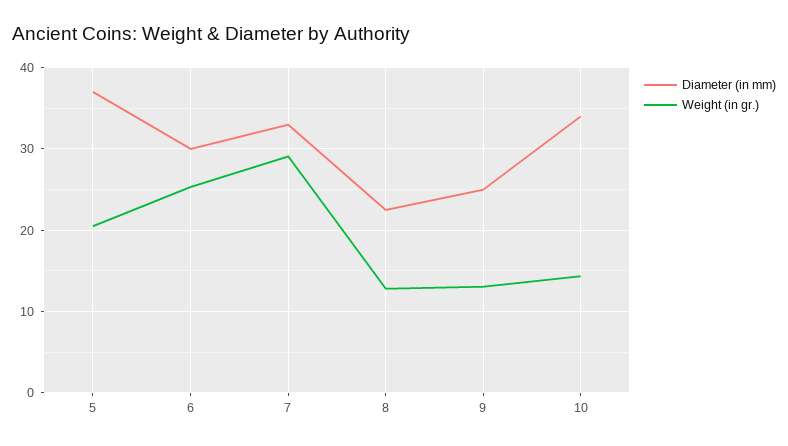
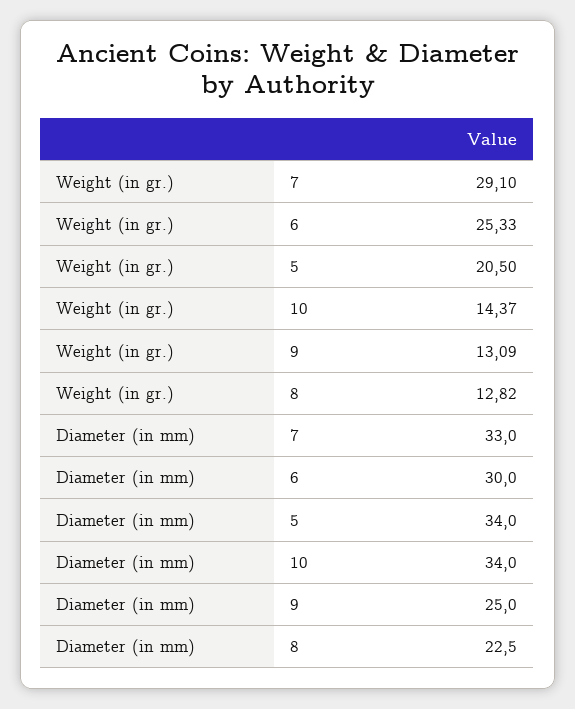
  {
    "Diameter (in mm)": {
-     "5": 37,
+     "5": 34,
      "6": 30,
      "7": 33,
      "8": 22.5,
      "9": 25,
      "10": 34
    },
    "Weight (in gr.)": {
      "5": 20.5,
      "6": 25.33,
      "7": 29.1,
      "8": 12.82,
      "9": 13.09,
      "10": 14.37
    }
  }

